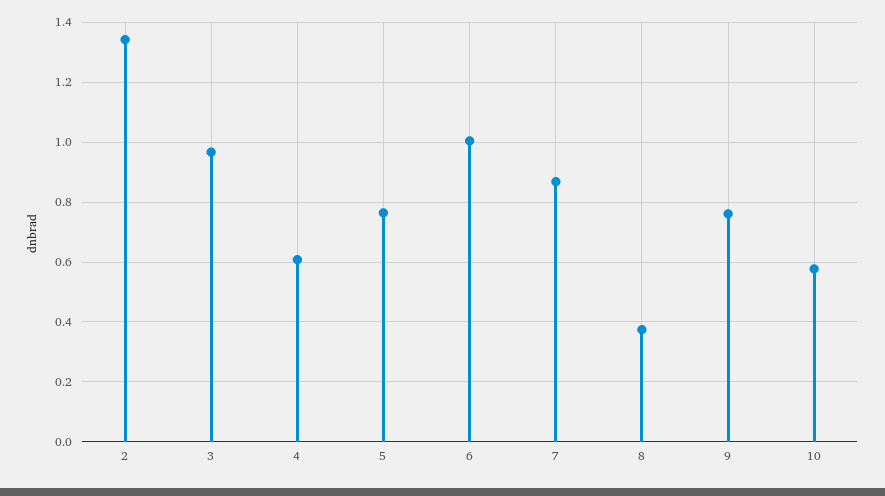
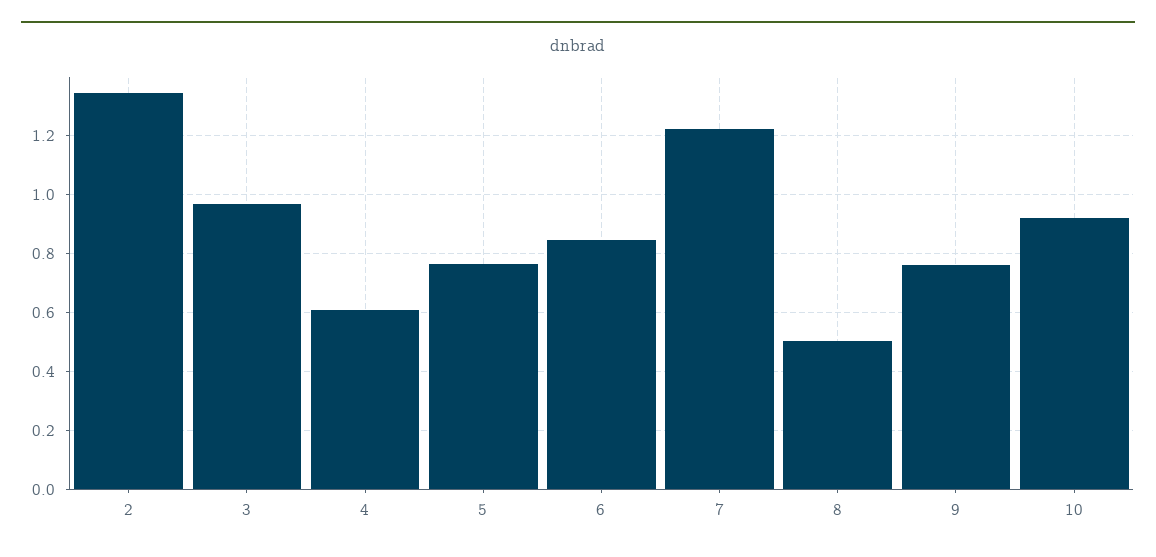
  {
    "2": 1.35,
    "3": 0.975,
    "4": 0.6,
    "5": 0.775,
-   "6": 1,
+   "6": 0.85,
-   "7": 0.875,
+   "7": 1.225,
-   "8": 0.375,
+   "8": 0.5,
    "9": 0.75,
-   "10": 0.575
+   "10": 0.925
  }

